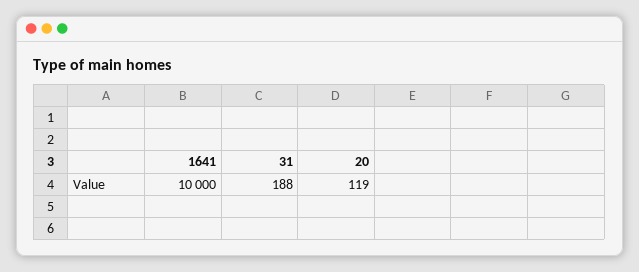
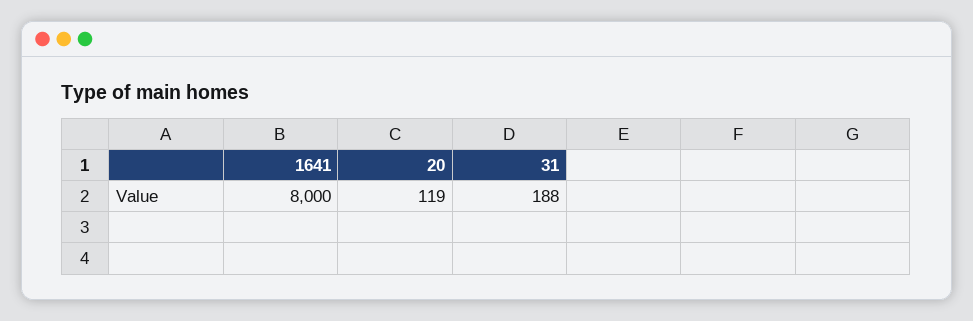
  {
-   "1641": 10000,
+   "1641": 8000,
    "31": 188,
    "20": 119
  }

